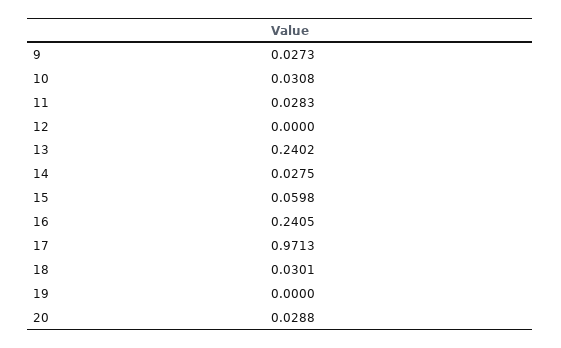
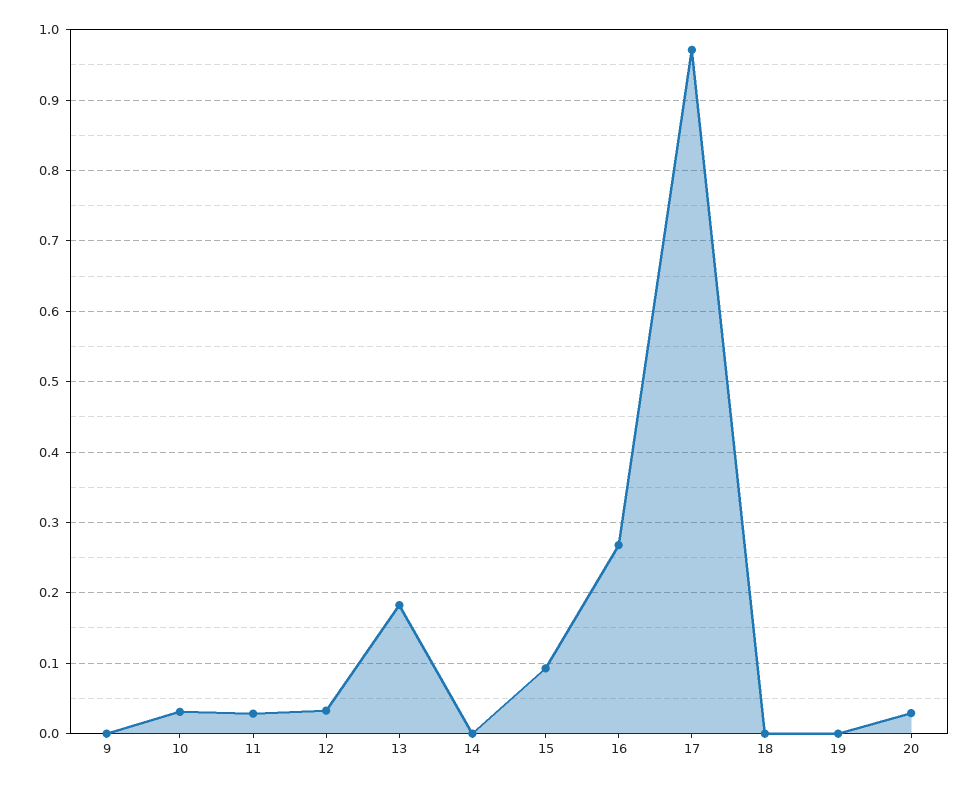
  {
-   "9": 0.0273,
+   "9": 0,
    "10": 0.0308,
    "11": 0.0283,
-   "12": 0,
+   "12": 0.03,
-   "13": 0.2402,
+   "13": 0.18,
-   "14": 0.0275,
+   "14": 0,
-   "15": 0.0598,
+   "15": 0.09,
-   "16": 0.2405,
+   "16": 0.27,
    "17": 0.9713,
-   "18": 0.0301,
+   "18": 0,
    "19": 0,
    "20": 0.0288
  }

